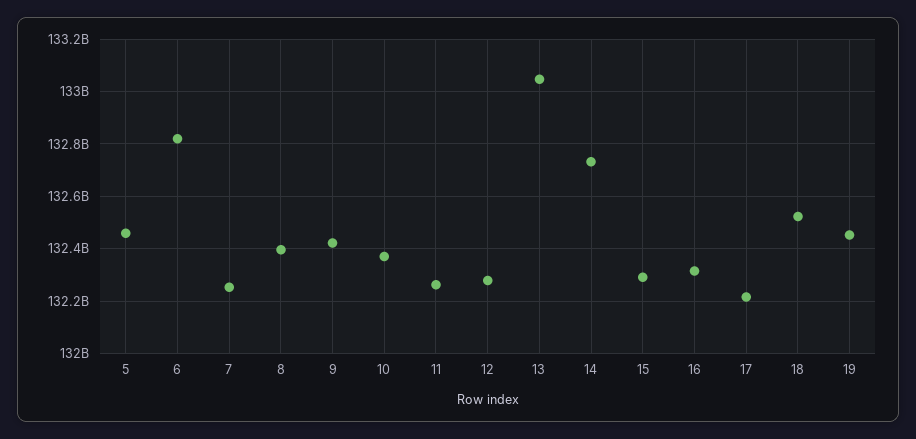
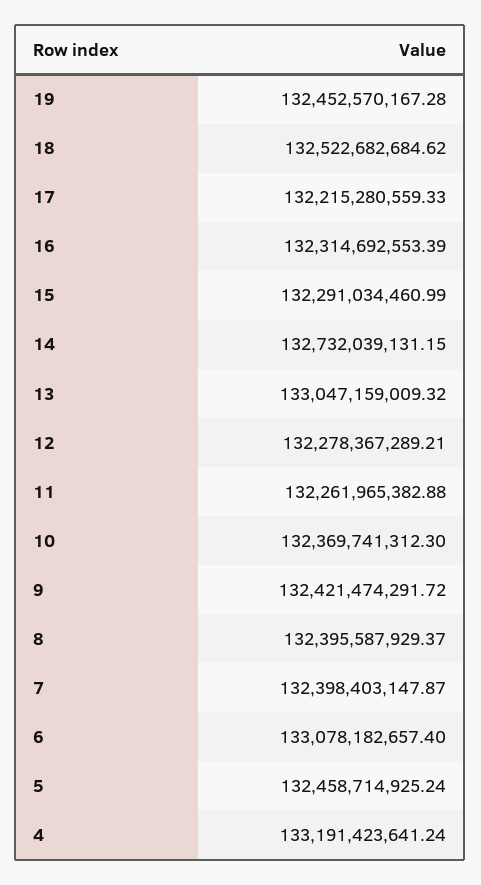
  {
    "5": 132458714925.24,
-   "6": 132825000000,
+   "6": 133078182657.4,
-   "7": 132250000000,
+   "7": 132398403147.87,
    "8": 132395587929.37,
    "9": 132421474291.72,
    "10": 132369741312.3,
    "11": 132261965382.88,
    "12": 132278367289.21,
    "13": 133047159009.32,
    "14": 132732039131.15,
    "15": 132291034460.99,
    "16": 132314692553.39,
    "17": 132215280559.33,
    "18": 132522682684.62,
-   "19": 132452570167.28
+   "19": 132452570167.28,
+   "4": 133191423641.24
  }

